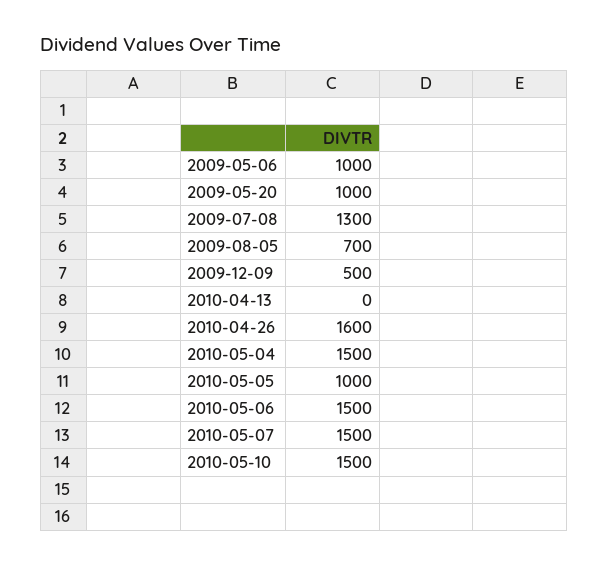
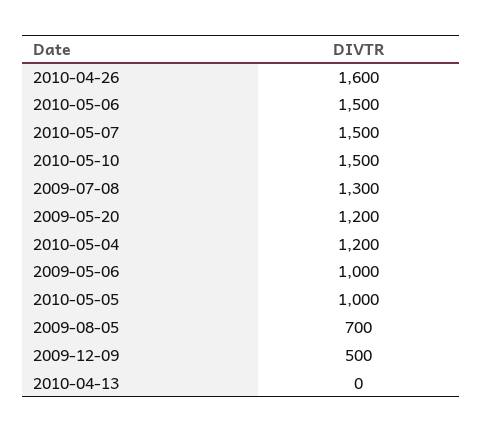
  {
    "2009-05-06": 1000,
-   "2009-05-20": 1000,
+   "2009-05-20": 1200,
    "2009-07-08": 1300,
    "2009-08-05": 700,
    "2009-12-09": 500,
    "2010-04-13": 0,
    "2010-04-26": 1600,
-   "2010-05-04": 1500,
+   "2010-05-04": 1200,
    "2010-05-05": 1000,
    "2010-05-06": 1500,
    "2010-05-07": 1500,
    "2010-05-10": 1500
  }

